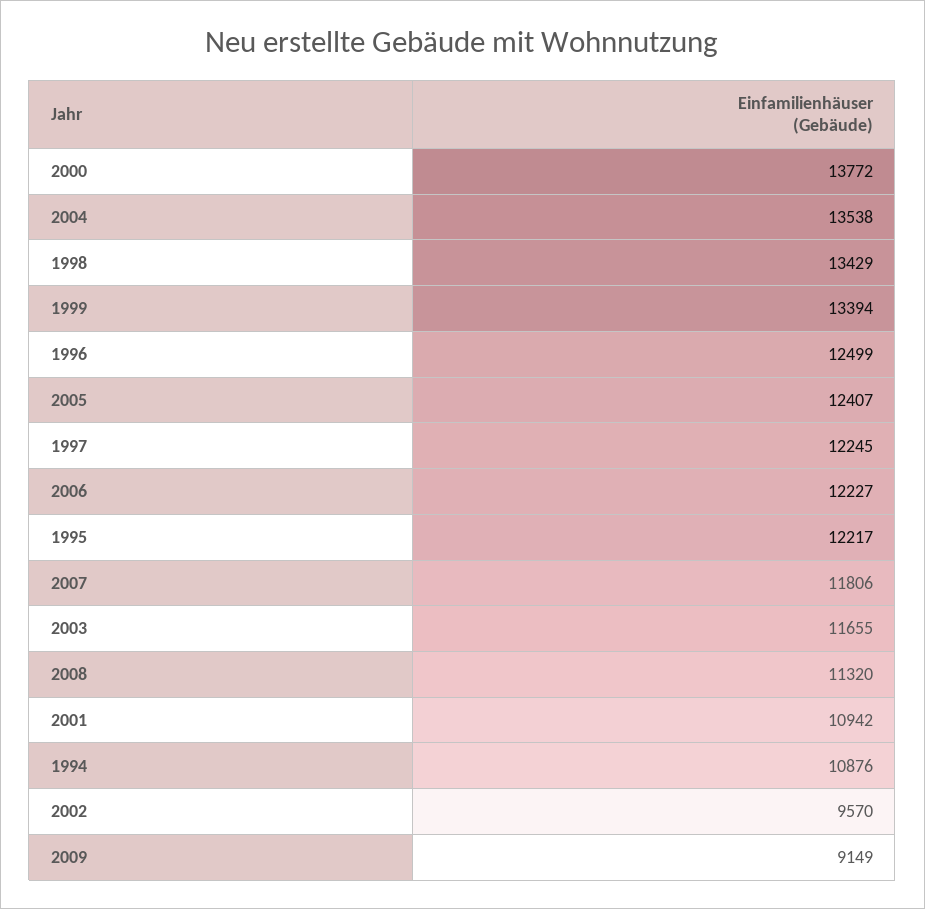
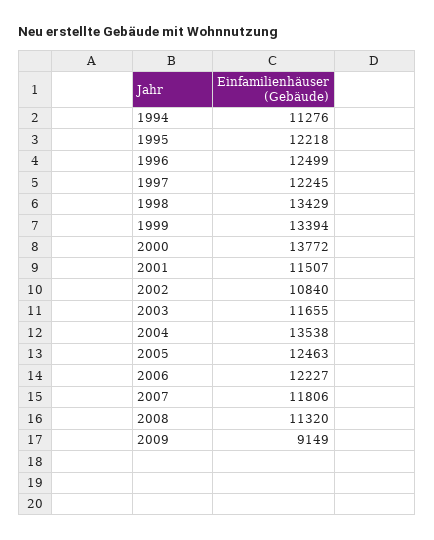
  {
    "2000": 13772,
    "2004": 13538,
    "1998": 13429,
    "1999": 13394,
    "1996": 12499,
-   "2005": 12407,
+   "2005": 12463,
    "1997": 12245,
    "2006": 12227,
-   "1995": 12217,
+   "1995": 12218,
    "2007": 11806,
    "2003": 11655,
    "2008": 11320,
-   "2001": 10942,
+   "2001": 11507,
-   "1994": 10876,
+   "1994": 11276,
-   "2002": 9570,
+   "2002": 10840,
    "2009": 9149
  }

